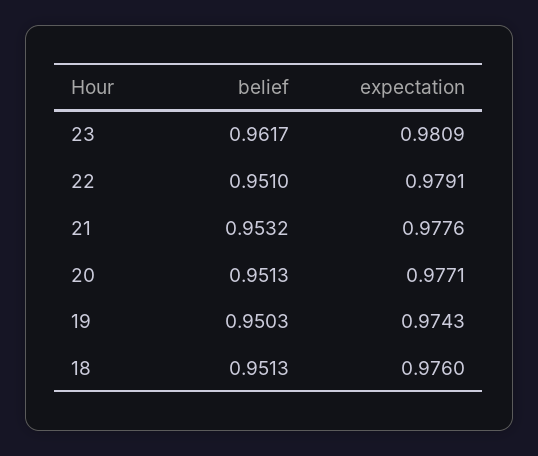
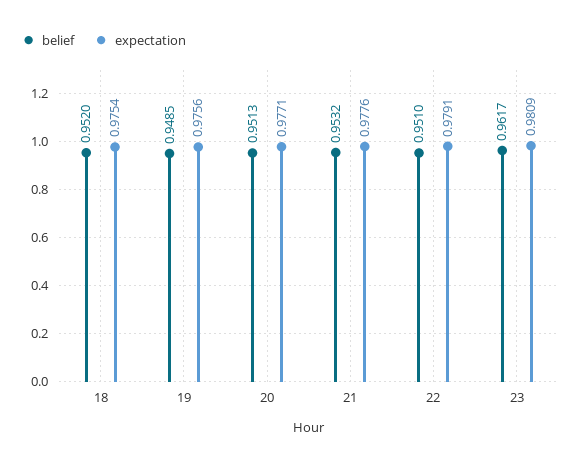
  {
    "belief": {
      "23": 0.9617,
      "22": 0.951,
      "21": 0.9532,
      "20": 0.9513,
-     "19": 0.9503,
+     "19": 0.9485,
-     "18": 0.9513
+     "18": 0.952
    },
    "expectation": {
      "23": 0.9809,
      "22": 0.9791,
      "21": 0.9776,
      "20": 0.9771,
-     "19": 0.9743,
+     "19": 0.9756,
-     "18": 0.976
+     "18": 0.9754
    }
  }

